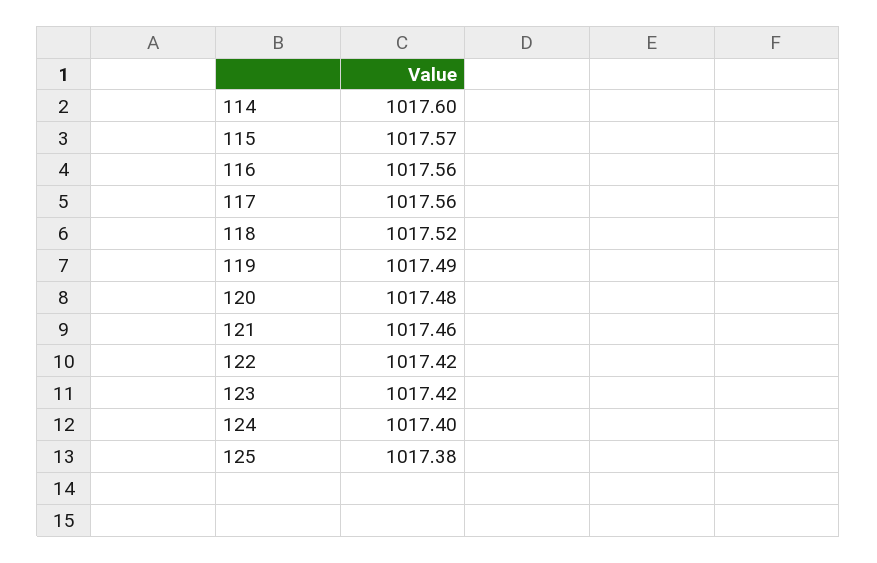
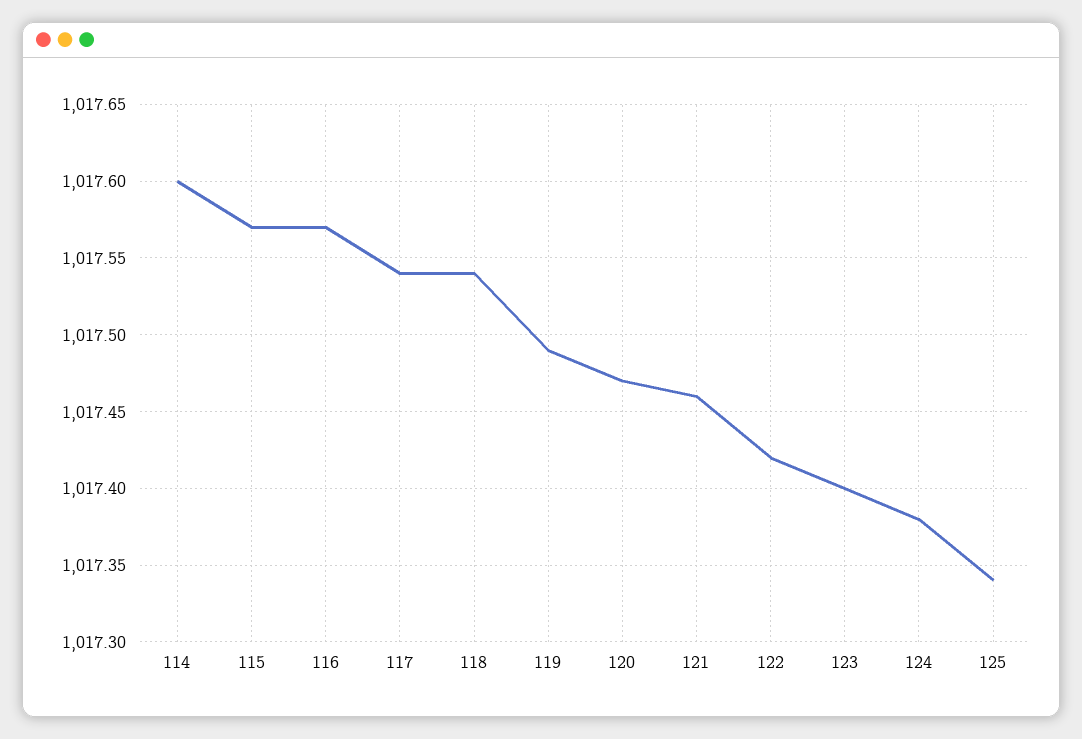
  {
    "114": 1017.6,
    "115": 1017.57,
-   "116": 1017.56,
+   "116": 1017.57,
-   "117": 1017.56,
+   "117": 1017.54,
-   "118": 1017.52,
+   "118": 1017.54,
    "119": 1017.49,
-   "120": 1017.48,
+   "120": 1017.47,
    "121": 1017.46,
    "122": 1017.42,
-   "123": 1017.42,
+   "123": 1017.4,
-   "124": 1017.4,
+   "124": 1017.38,
-   "125": 1017.38
+   "125": 1017.34
  }

